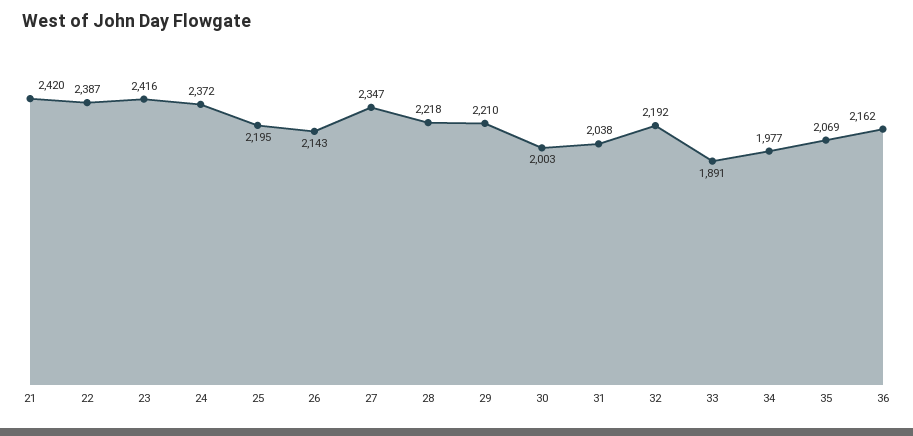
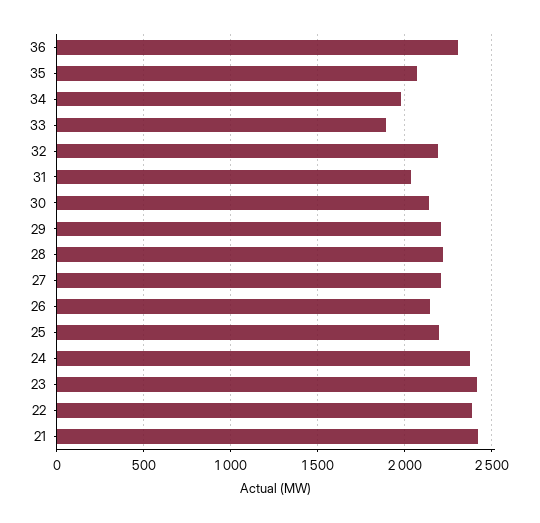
  {
    "21": 2420,
    "22": 2387,
    "23": 2416,
    "24": 2372,
    "25": 2195,
    "26": 2143,
-   "27": 2347,
+   "27": 2200,
    "28": 2218,
    "29": 2210,
-   "30": 2003,
+   "30": 2150,
    "31": 2038,
    "32": 2192,
    "33": 1891,
    "34": 1977,
    "35": 2069,
-   "36": 2162
+   "36": 2300
  }

